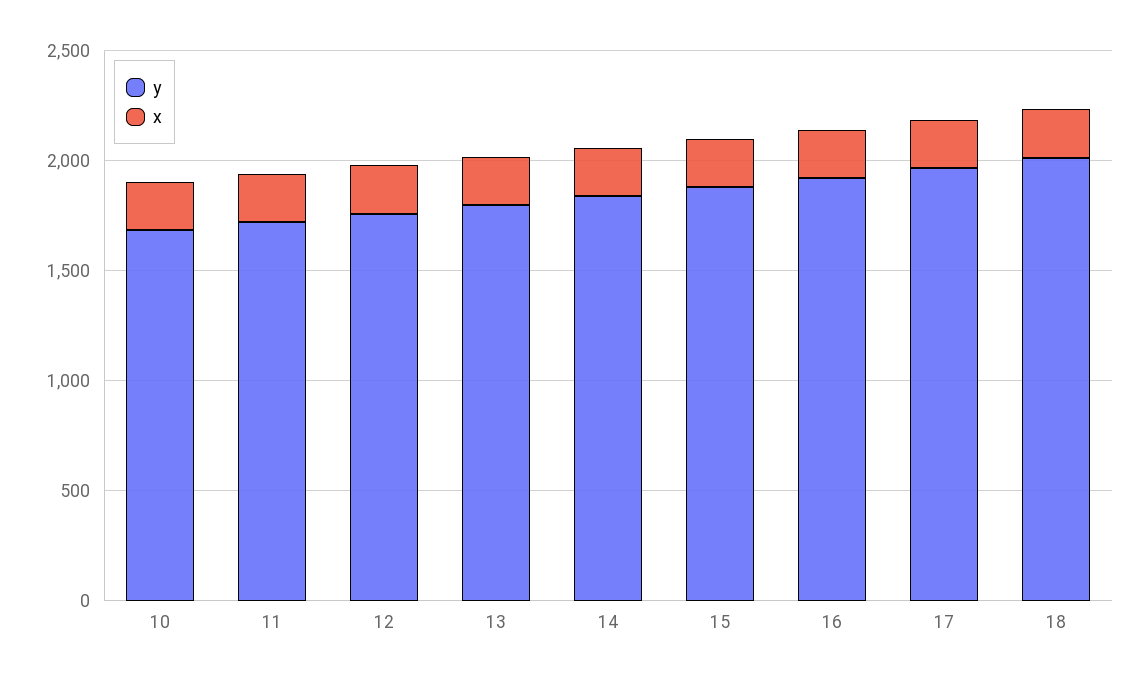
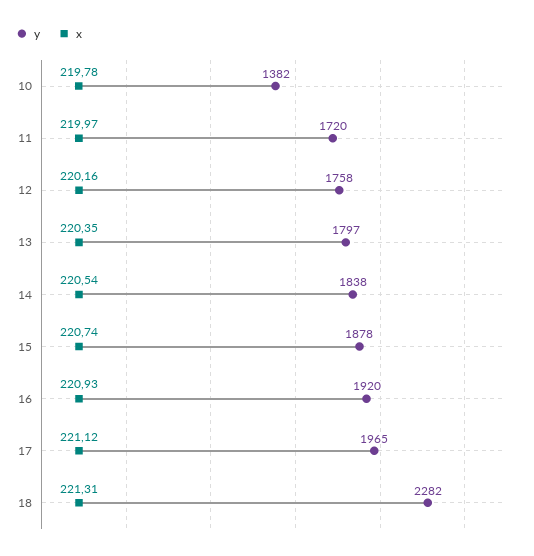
  {
    "y": {
-     "10": 1700,
+     "10": 1382,
      "11": 1720,
      "12": 1758,
      "13": 1797,
      "14": 1838,
      "15": 1878,
      "16": 1920,
      "17": 1965,
-     "18": 2000
+     "18": 2282
    },
    "x": {
      "10": 219.78,
      "11": 219.97,
      "12": 220.16,
      "13": 220.35,
      "14": 220.54,
      "15": 220.74,
      "16": 220.93,
      "17": 221.12,
      "18": 221.31
    }
  }

